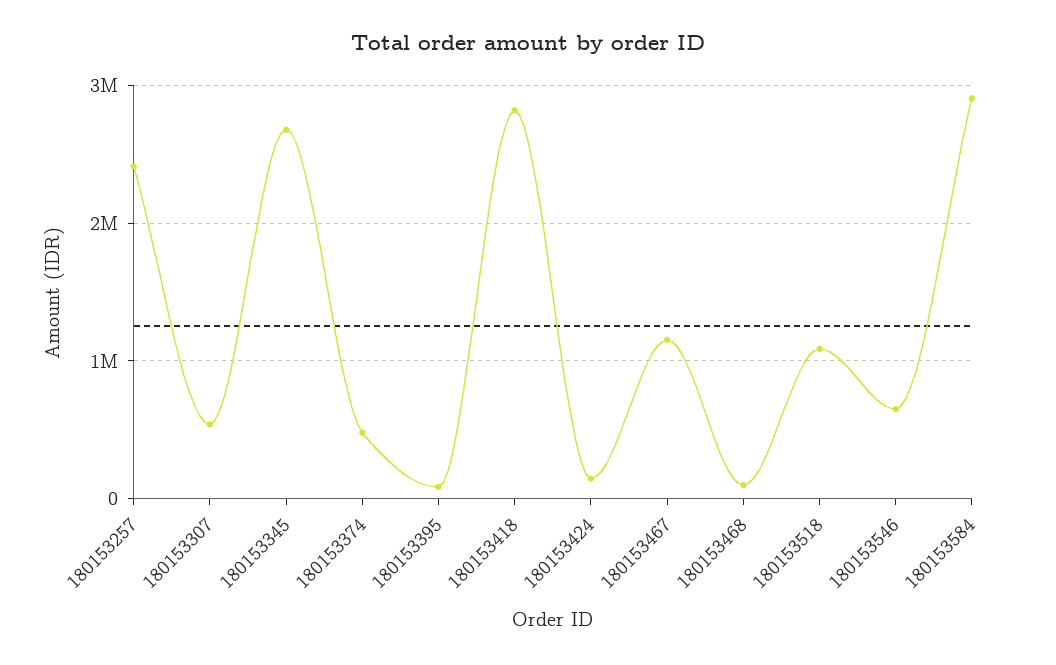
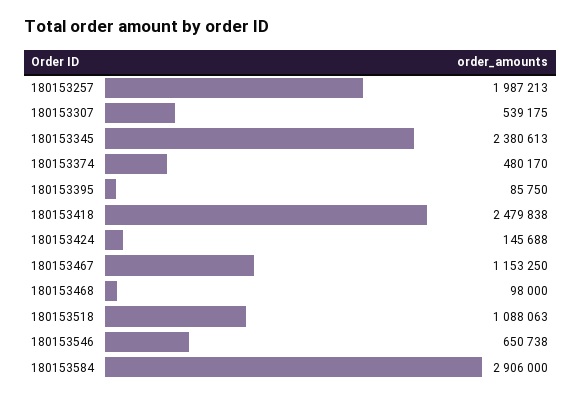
  {
-   "180153257": 2400000,
+   "180153257": 1987213,
    "180153307": 539175,
-   "180153345": 2700000,
+   "180153345": 2380613,
    "180153374": 480170,
    "180153395": 85750,
-   "180153418": 2800000,
+   "180153418": 2479838,
    "180153424": 145688,
    "180153467": 1153250,
    "180153468": 98000,
    "180153518": 1088063,
    "180153546": 650738,
    "180153584": 2906000
  }

